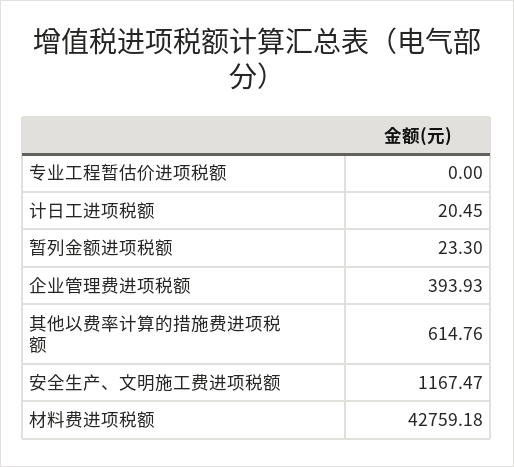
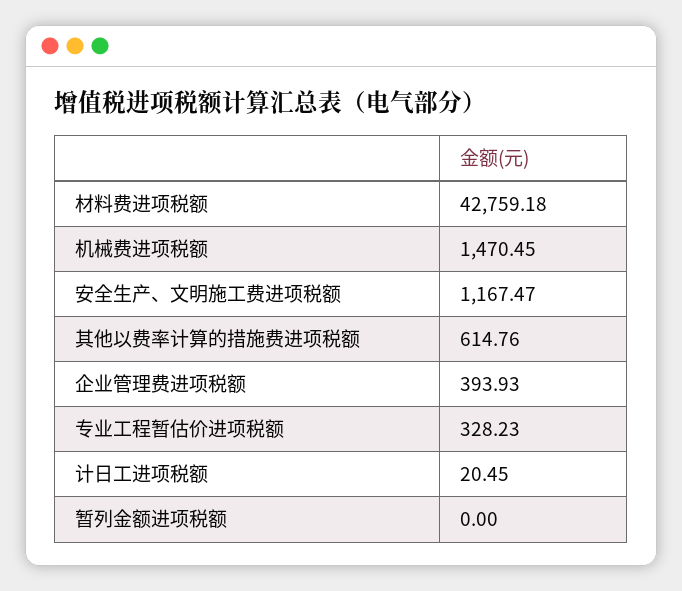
  {
-   "专业工程暂估价进项税额": 0,
+   "专业工程暂估价进项税额": 328.23,
    "计日工进项税额": 20.45,
-   "暂列金额进项税额": 23.3,
+   "暂列金额进项税额": 0,
    "企业管理费进项税额": 393.93,
    "其他以费率计算的措施费进项税额": 614.76,
    "安全生产、文明施工费进项税额": 1167.47,
-   "材料费进项税额": 42759.18
+   "材料费进项税额": 42759.18,
+   "机械费进项税额": 1470.45
  }

